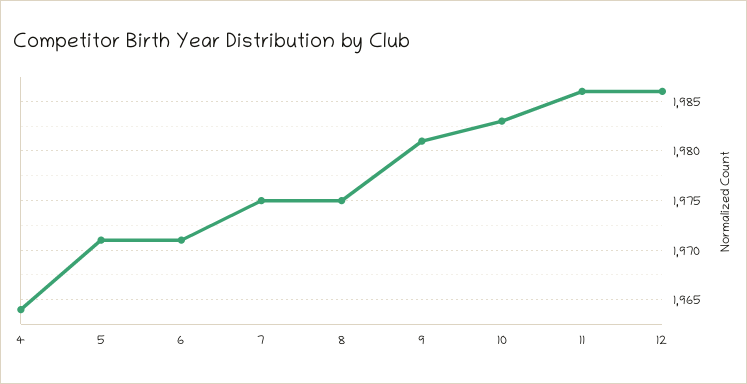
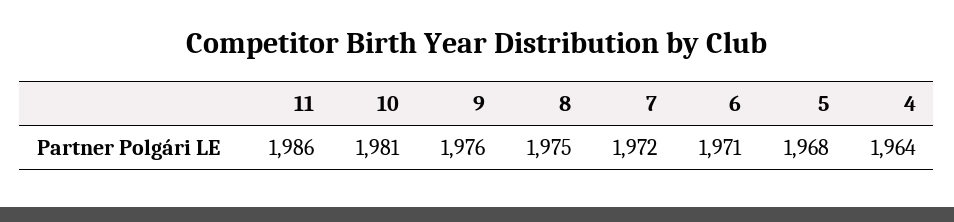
  {
    "4": 1964,
-   "5": 1971,
+   "5": 1968,
    "6": 1971,
-   "7": 1975,
+   "7": 1972,
    "8": 1975,
-   "9": 1981,
+   "9": 1976,
-   "10": 1983,
+   "10": 1981,
-   "11": 1986,
+   "11": 1986
-   "12": 1986
  }

